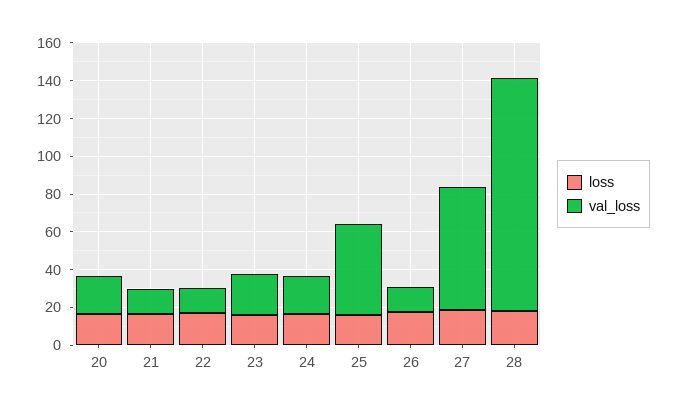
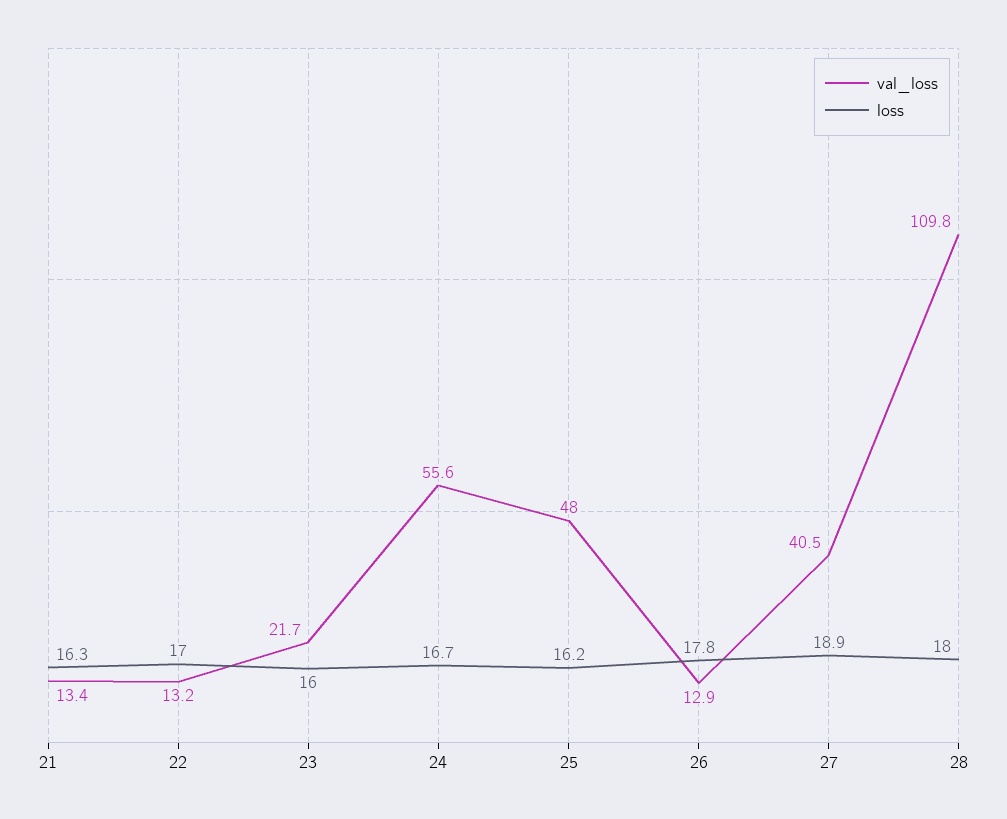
  {
    "loss": {
-     "20": 15,
      "21": 16.3,
      "22": 17,
      "23": 16,
      "24": 16.7,
      "25": 16.2,
      "26": 17.8,
      "27": 18.9,
      "28": 18
    },
    "val_loss": {
-     "20": 20,
      "21": 13.4,
      "22": 13.2,
      "23": 21.7,
-     "24": 20,
+     "24": 55.6,
      "25": 48,
      "26": 12.9,
-     "27": 65,
+     "27": 40.5,
-     "28": 125
+     "28": 109.8
    }
  }

